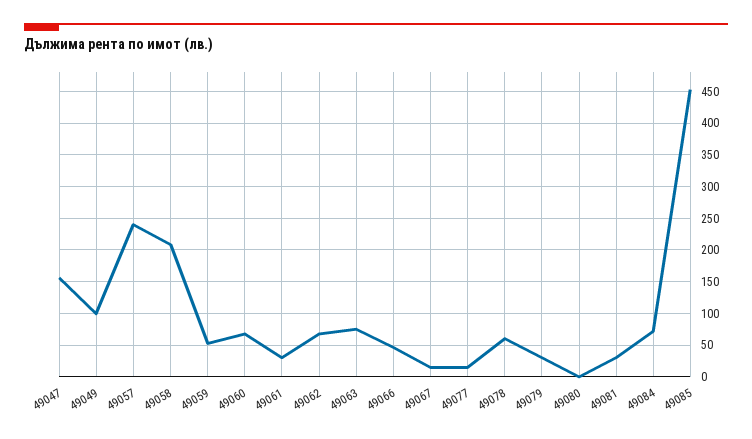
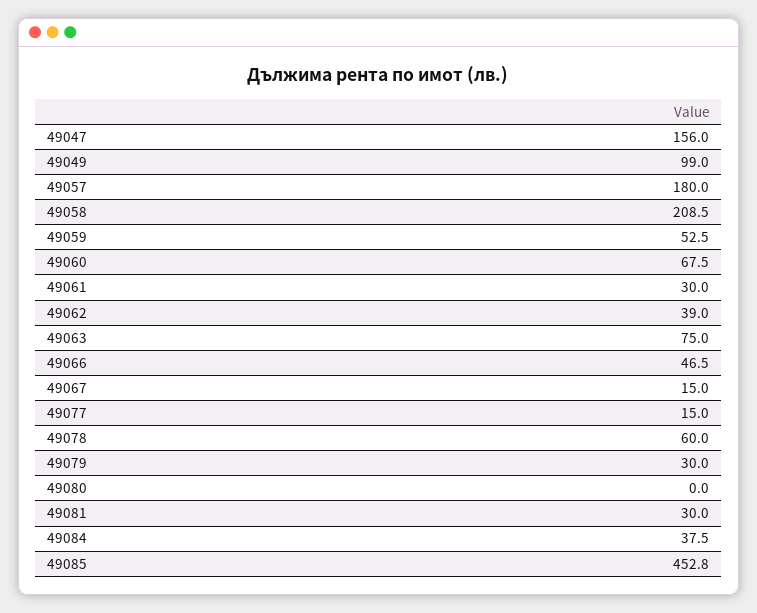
  {
    "49047": 156,
    "49049": 99,
-   "49057": 240,
+   "49057": 180,
    "49058": 208.5,
    "49059": 52.5,
    "49060": 67.5,
    "49061": 30,
-   "49062": 70,
+   "49062": 39,
    "49063": 75,
    "49066": 46.5,
    "49067": 15,
    "49077": 15,
    "49078": 60,
    "49079": 30,
    "49080": 0,
    "49081": 30,
-   "49084": 70,
+   "49084": 37.5,
    "49085": 452.8
  }

